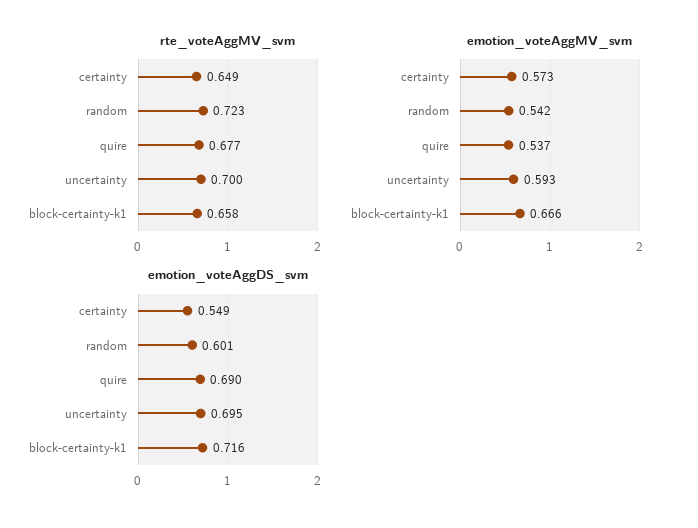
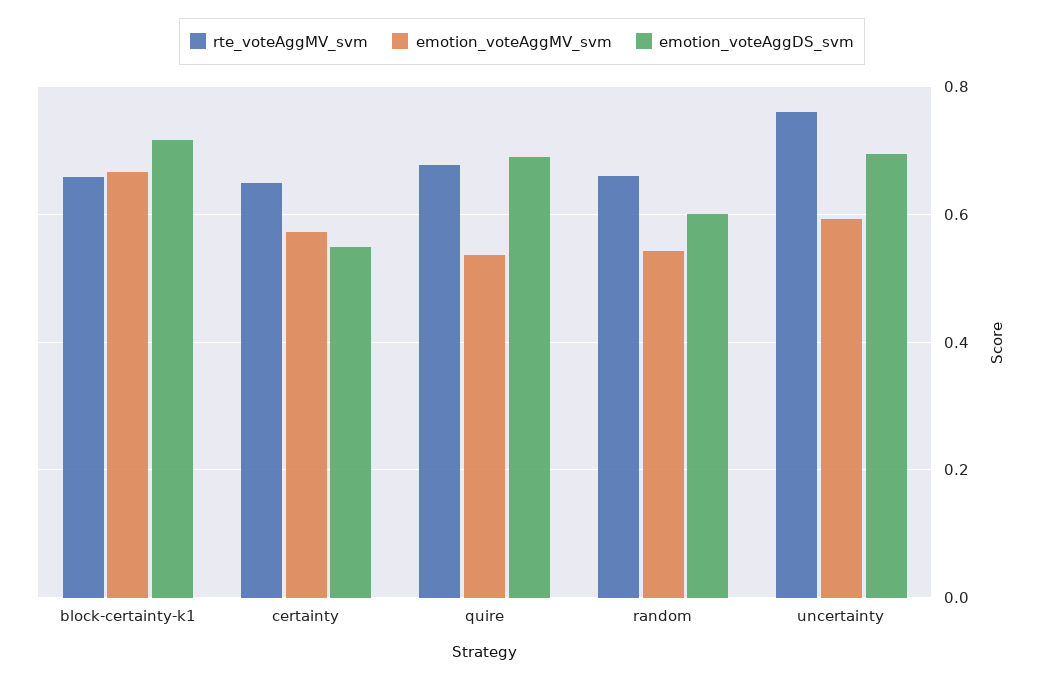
  {
    "rte_voteAggMV_svm": {
      "certainty": 0.649,
-     "random": 0.723,
+     "random": 0.66,
      "quire": 0.677,
-     "uncertainty": 0.7,
+     "uncertainty": 0.76,
      "block-certainty-k1": 0.658
    },
    "emotion_voteAggMV_svm": {
      "certainty": 0.573,
      "random": 0.542,
      "quire": 0.537,
      "uncertainty": 0.593,
      "block-certainty-k1": 0.666
    },
    "emotion_voteAggDS_svm": {
      "certainty": 0.549,
      "random": 0.601,
      "quire": 0.69,
      "uncertainty": 0.695,
      "block-certainty-k1": 0.716
    }
  }

